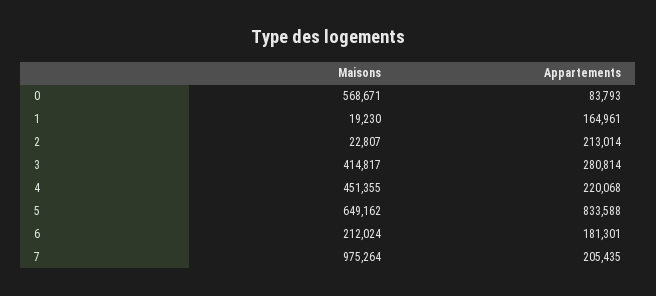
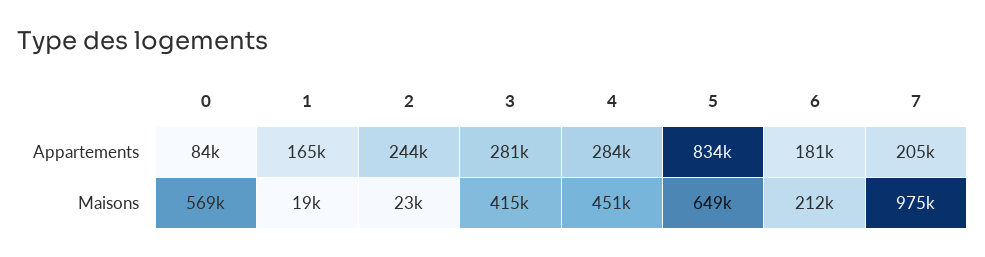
  {
    "Maisons": {
      "0": 568671,
      "1": 19230,
      "2": 22807,
      "3": 414817,
      "4": 451355,
      "5": 649162,
      "6": 212024,
      "7": 975264
    },
    "Appartements": {
      "0": 83793,
      "1": 164961,
-     "2": 213014,
+     "2": 244000,
      "3": 280814,
-     "4": 220068,
+     "4": 284000,
      "5": 833588,
      "6": 181301,
      "7": 205435
    }
  }

